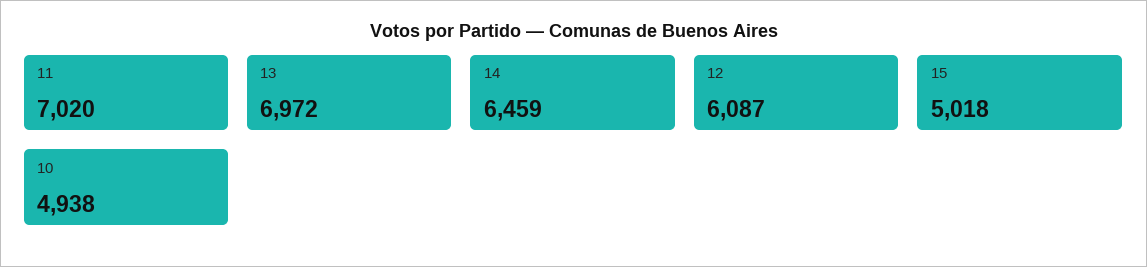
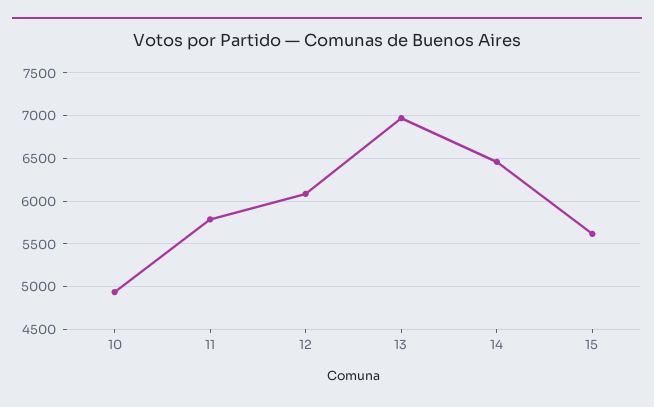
  {
-   "11": 7020,
+   "11": 5800,
    "13": 6972,
    "14": 6459,
    "12": 6087,
-   "15": 5018,
+   "15": 5600,
    "10": 4938
  }

